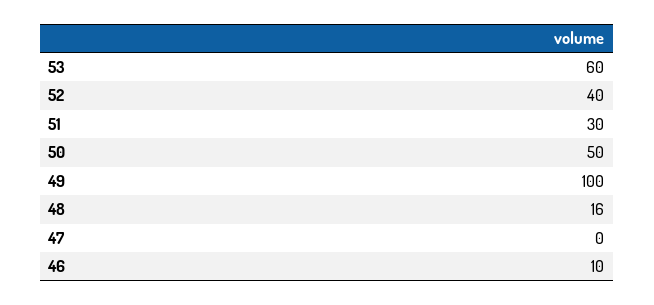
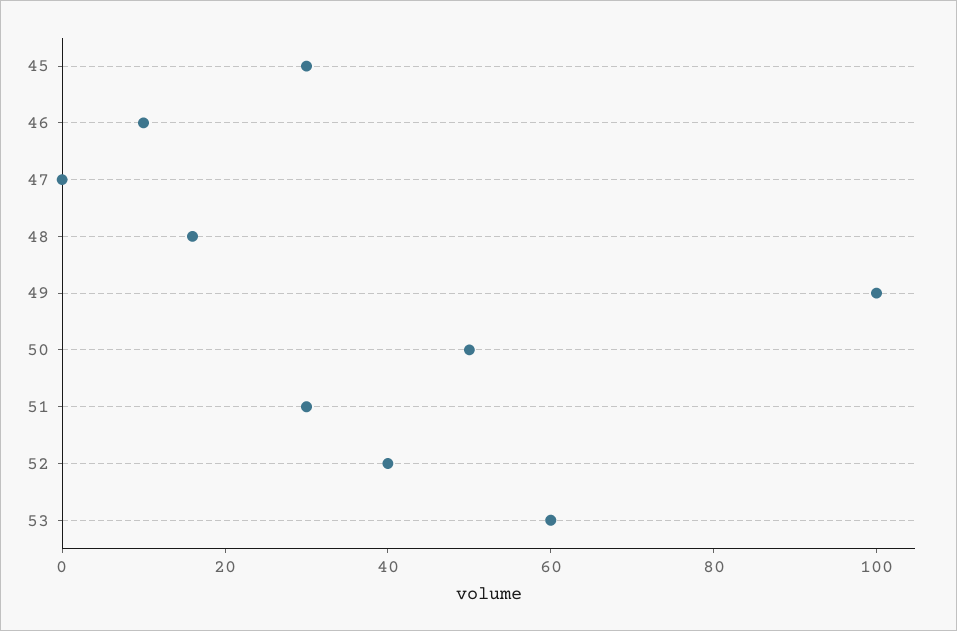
  {
    "53": 60,
    "52": 40,
    "51": 30,
    "50": 50,
    "49": 100,
    "48": 16,
    "47": 0,
-   "46": 10
+   "46": 10,
+   "45": 30
  }

